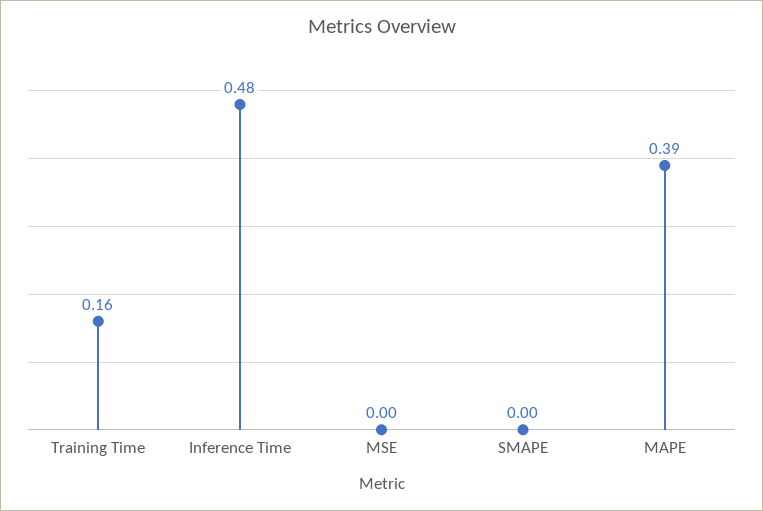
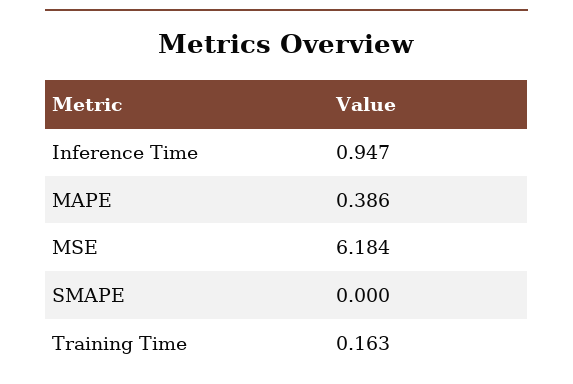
  {
    "Training Time": 0.163,
-   "Inference Time": 0.48,
+   "Inference Time": 0.947,
-   "MSE": 0,
+   "MSE": 6.184,
    "SMAPE": 0,
    "MAPE": 0.386
  }

